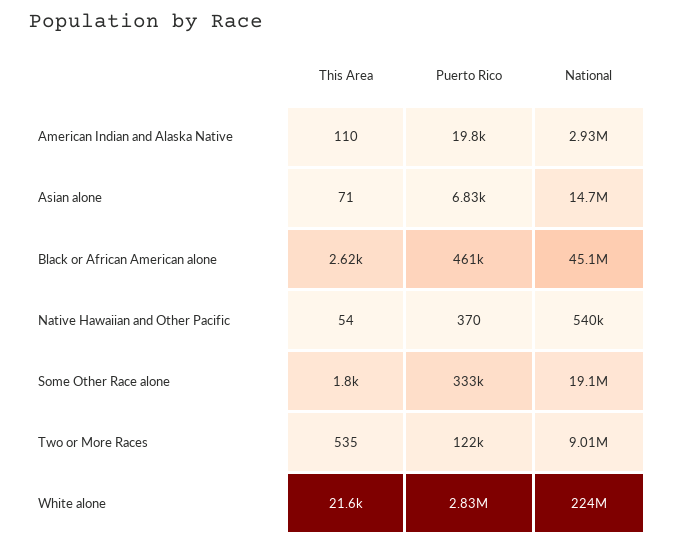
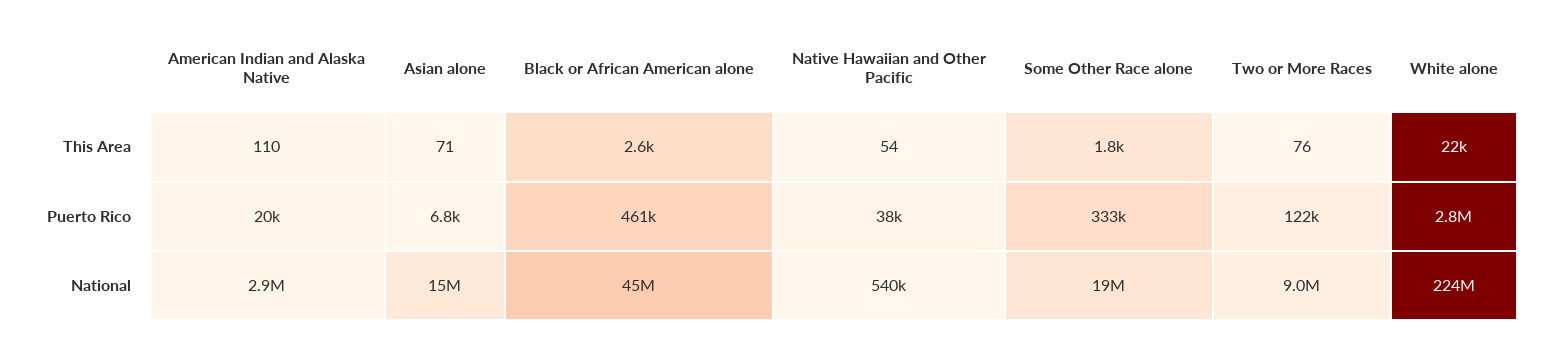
  {
    "This Area": {
      "American Indian and Alaska Native": 110,
      "Asian alone": 71,
      "Black or African American alone": 2620,
      "Native Hawaiian and Other Pacific": 54,
      "Some Other Race alone": 1800,
-     "Two or More Races": 535,
+     "Two or More Races": 76,
      "White alone": 21600
    },
    "Puerto Rico": {
      "American Indian and Alaska Native": 19800,
      "Asian alone": 6830,
      "Black or African American alone": 461000,
-     "Native Hawaiian and Other Pacific": 370,
+     "Native Hawaiian and Other Pacific": 38000,
      "Some Other Race alone": 333000,
      "Two or More Races": 122000,
      "White alone": 2830000
    },
    "National": {
      "American Indian and Alaska Native": 2930000,
      "Asian alone": 14700000,
      "Black or African American alone": 45100000,
      "Native Hawaiian and Other Pacific": 540000,
      "Some Other Race alone": 19100000,
      "Two or More Races": 9010000,
      "White alone": 224000000
    }
  }

